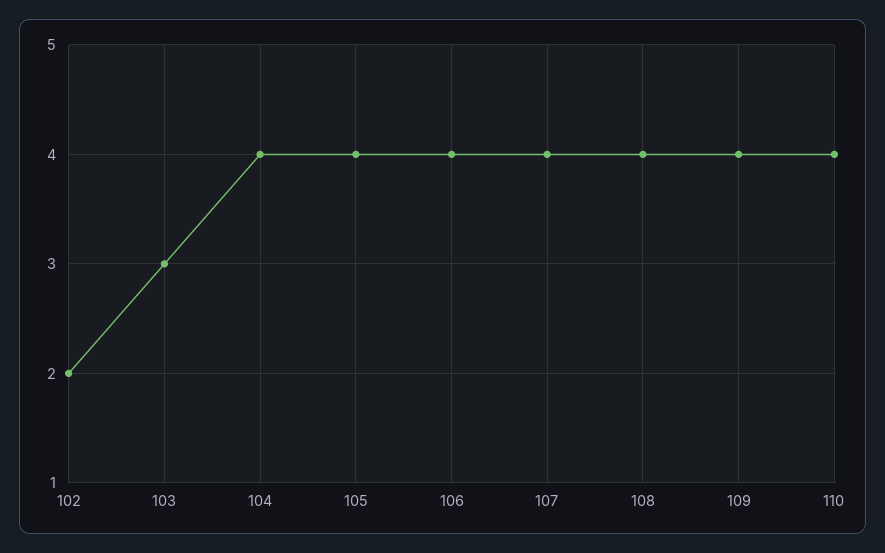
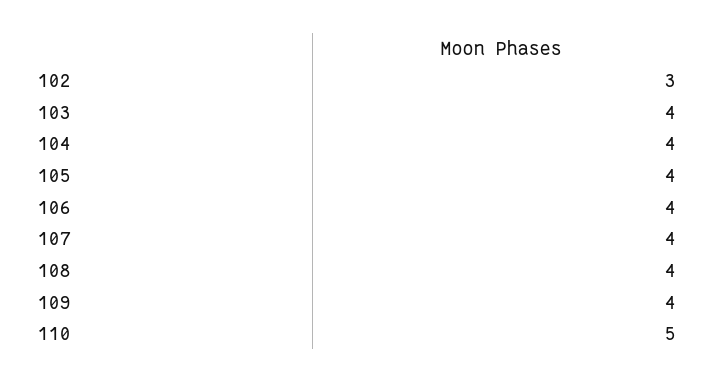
  {
-   "102": 2,
+   "102": 3,
-   "103": 3,
+   "103": 4,
    "104": 4,
    "105": 4,
    "106": 4,
    "107": 4,
    "108": 4,
    "109": 4,
-   "110": 4
+   "110": 5
  }

